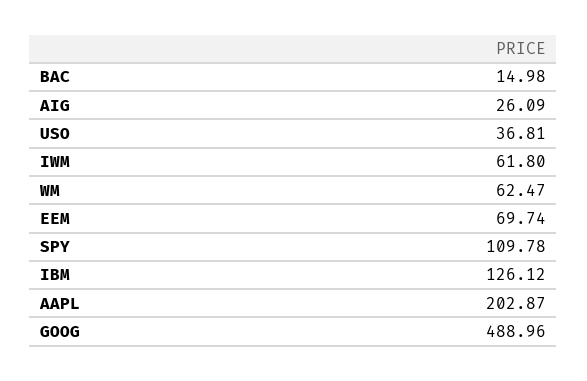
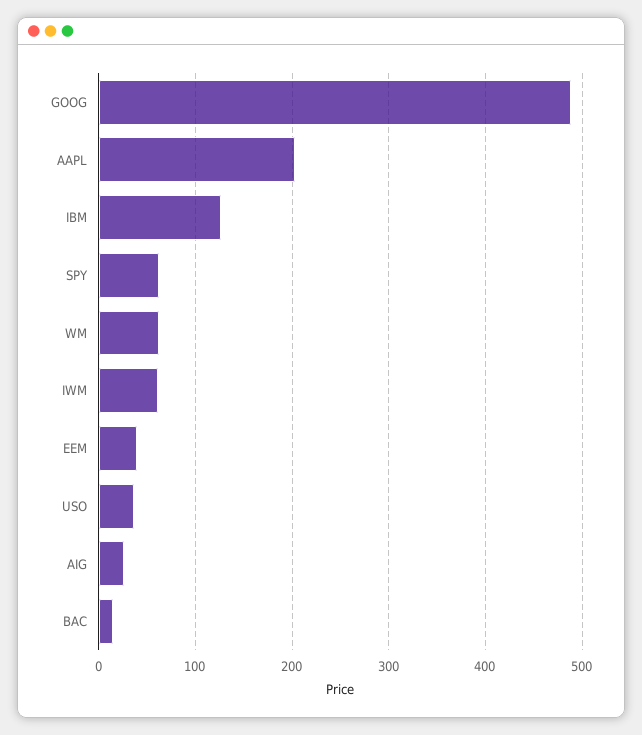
  {
    "BAC": 14.98,
    "AIG": 26.09,
    "USO": 36.81,
    "IWM": 61.8,
    "WM": 62.47,
-   "EEM": 69.74,
+   "EEM": 40,
-   "SPY": 109.78,
+   "SPY": 60,
    "IBM": 126.12,
    "AAPL": 202.87,
    "GOOG": 488.96
  }

